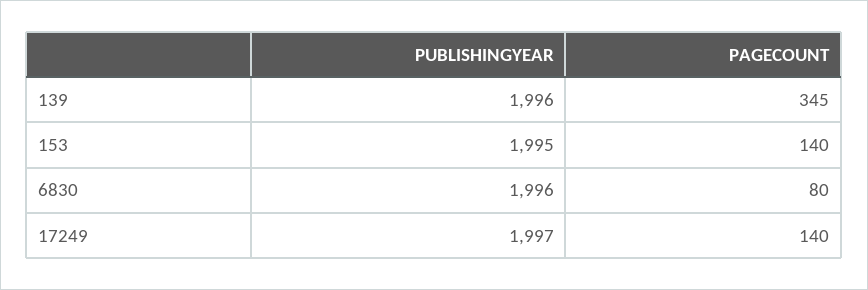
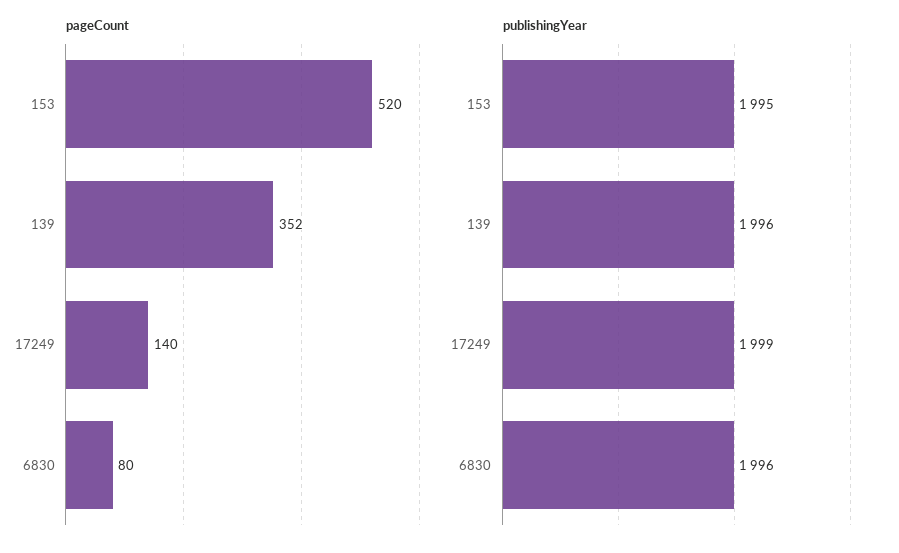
  {
    "PUBLISHINGYEAR": {
      "139": 1996,
      "153": 1995,
      "6830": 1996,
-     "17249": 1997
+     "17249": 1999
    },
    "PAGECOUNT": {
-     "139": 345,
+     "139": 352,
-     "153": 140,
+     "153": 520,
      "6830": 80,
      "17249": 140
    }
  }

